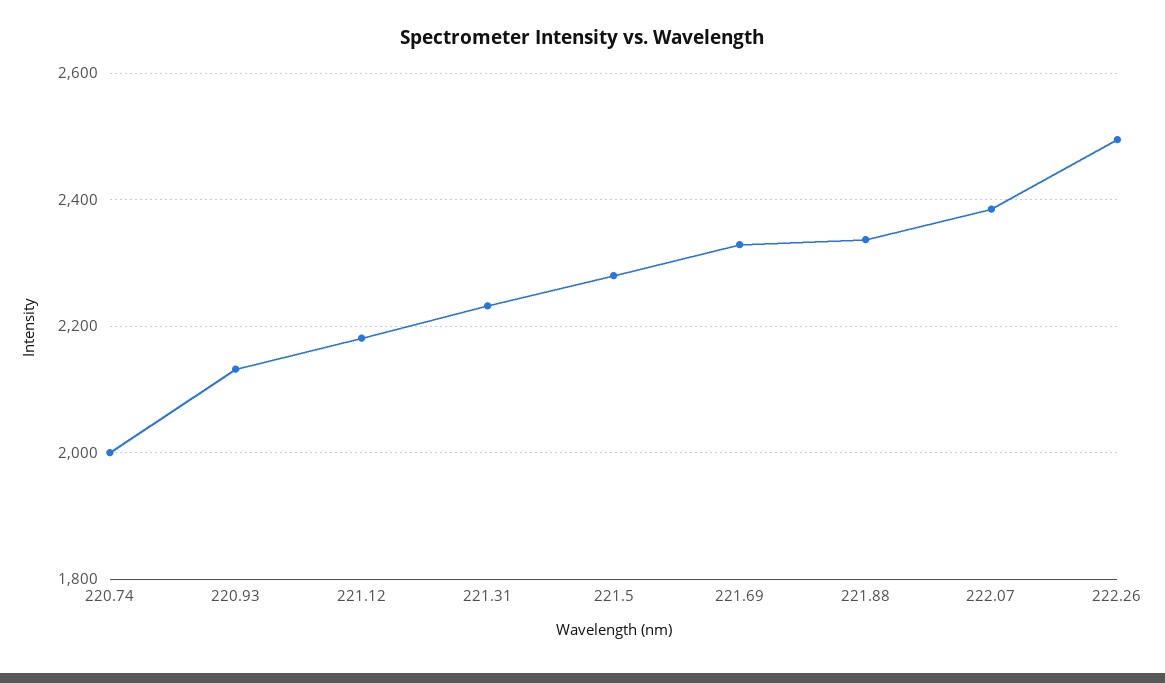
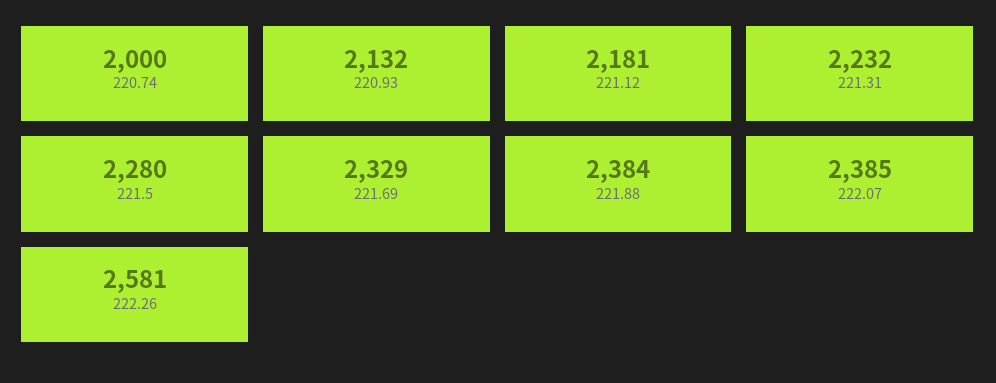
  {
    "220.74": 2000,
    "220.93": 2132,
    "221.12": 2181,
    "221.31": 2232,
    "221.5": 2280,
    "221.69": 2329,
-   "221.88": 2340,
+   "221.88": 2384,
    "222.07": 2385,
-   "222.26": 2500
+   "222.26": 2581
  }

